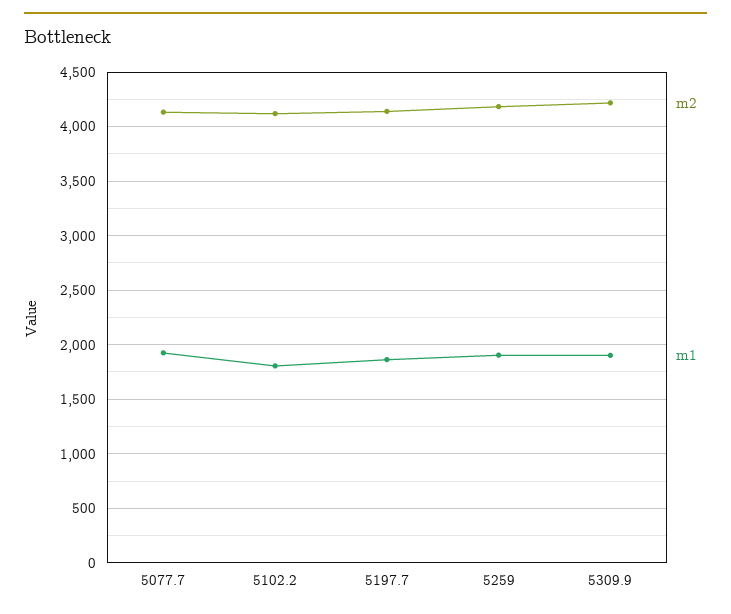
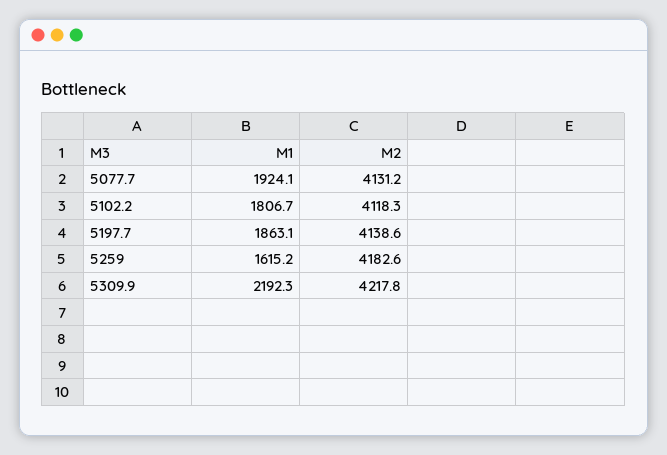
  {
    "m2": {
      "5077.7": 4131.2,
      "5102.2": 4118.3,
      "5197.7": 4138.6,
      "5259": 4182.6,
      "5309.9": 4217.8
    },
    "m1": {
      "5077.7": 1924.1,
      "5102.2": 1806.7,
      "5197.7": 1863.1,
-     "5259": 1900,
+     "5259": 1615.2,
-     "5309.9": 1900
+     "5309.9": 2192.3
    }
  }

